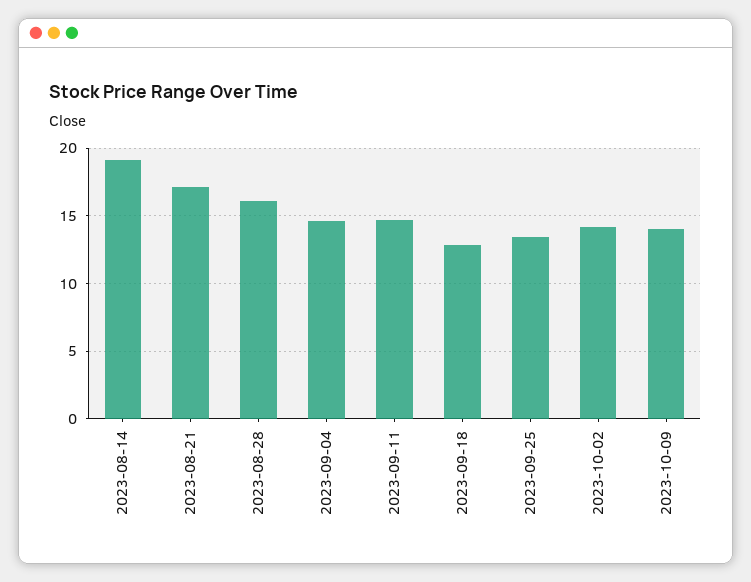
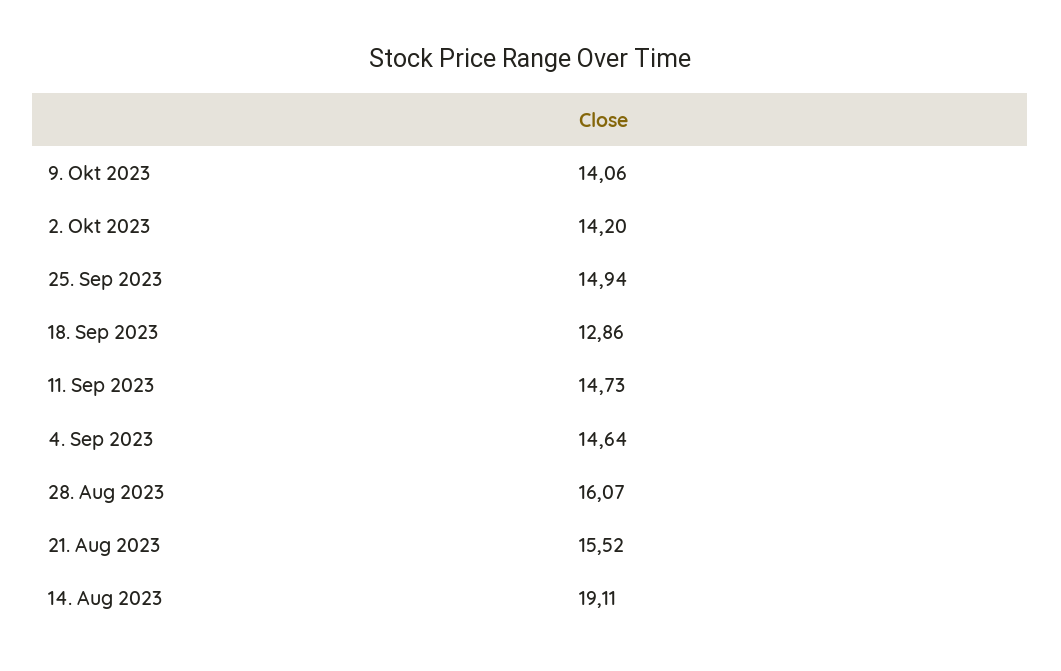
  {
    "2023-08-14": 19.11,
-   "2023-08-21": 17,
+   "2023-08-21": 15.52,
    "2023-08-28": 16.07,
    "2023-09-04": 14.64,
    "2023-09-11": 14.73,
    "2023-09-18": 12.86,
-   "2023-09-25": 13.5,
+   "2023-09-25": 14.94,
    "2023-10-02": 14.2,
    "2023-10-09": 14.06
  }

